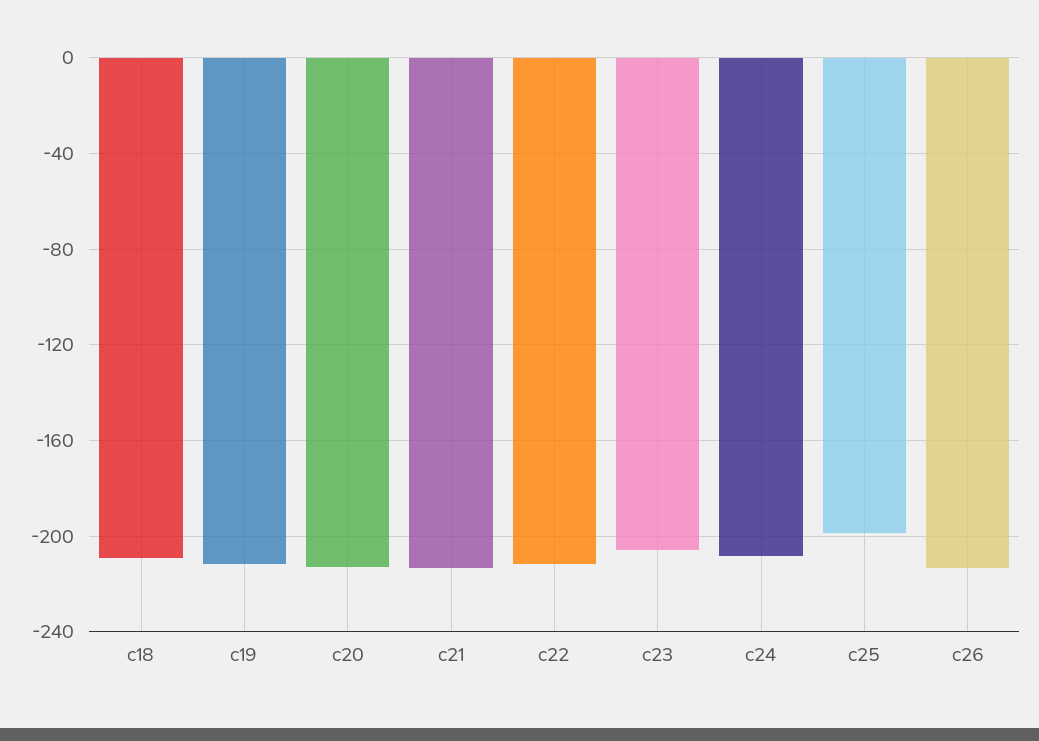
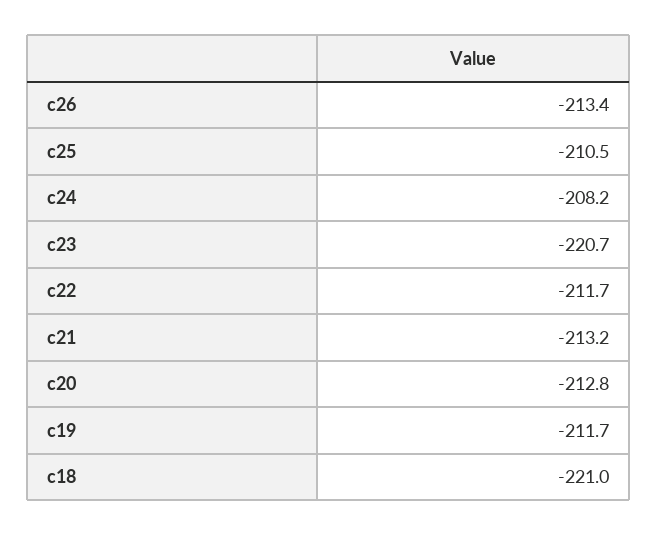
  {
-   "c18": -210,
+   "c18": -221,
    "c19": -211.7,
    "c20": -212.8,
    "c21": -213.2,
    "c22": -211.7,
-   "c23": -205,
+   "c23": -220.7,
    "c24": -208.2,
-   "c25": -200,
+   "c25": -210.5,
    "c26": -213.4
  }

